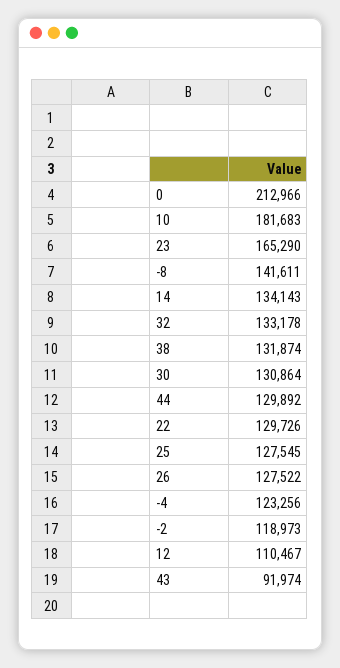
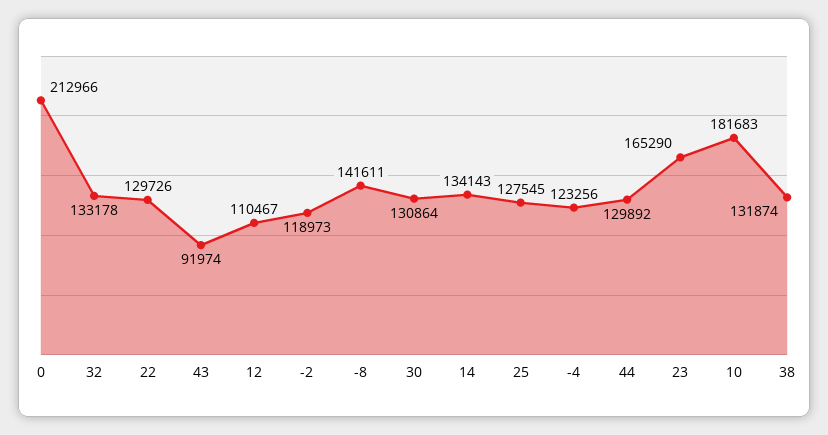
  {
    "0": 212966,
    "10": 181683,
    "23": 165290,
    "-8": 141611,
    "14": 134143,
    "32": 133178,
    "38": 131874,
    "30": 130864,
    "44": 129892,
    "22": 129726,
    "25": 127545,
-   "26": 127522,
    "-4": 123256,
    "-2": 118973,
    "12": 110467,
    "43": 91974
  }

